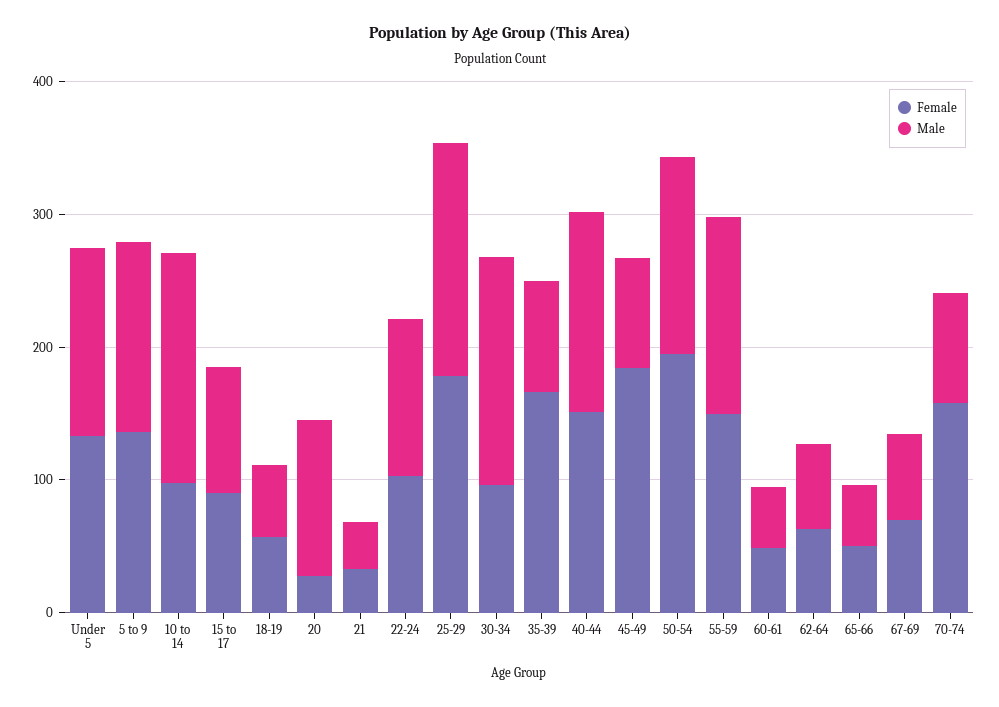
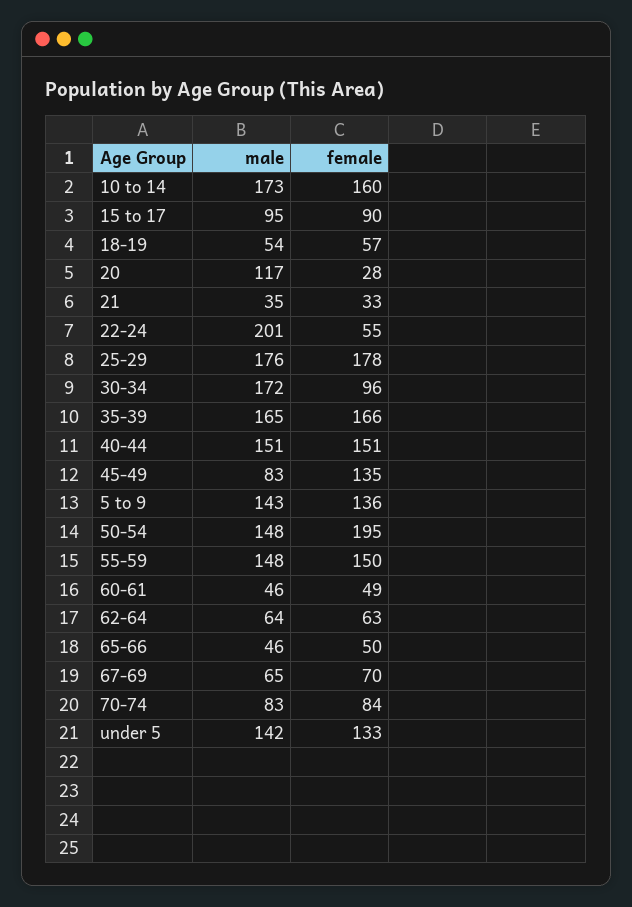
  {
    "Female": {
      "Under 5": 133,
      "5 to 9": 136,
-     "10 to 14": 100,
+     "10 to 14": 160,
      "15 to 17": 90,
      "18-19": 57,
      "20": 28,
      "21": 33,
-     "22-24": 100,
+     "22-24": 55,
      "25-29": 178,
      "30-34": 96,
      "35-39": 166,
      "40-44": 151,
-     "45-49": 180,
+     "45-49": 135,
      "50-54": 195,
      "55-59": 150,
      "60-61": 49,
      "62-64": 63,
      "65-66": 50,
      "67-69": 70,
-     "70-74": 160
+     "70-74": 84
    },
    "Male": {
      "Under 5": 142,
      "5 to 9": 143,
      "10 to 14": 173,
      "15 to 17": 95,
      "18-19": 54,
      "20": 117,
      "21": 35,
-     "22-24": 120,
+     "22-24": 201,
      "25-29": 176,
      "30-34": 172,
-     "35-39": 80,
+     "35-39": 165,
      "40-44": 151,
      "45-49": 83,
      "50-54": 148,
      "55-59": 148,
      "60-61": 46,
      "62-64": 64,
      "65-66": 46,
      "67-69": 65,
      "70-74": 83
    }
  }

